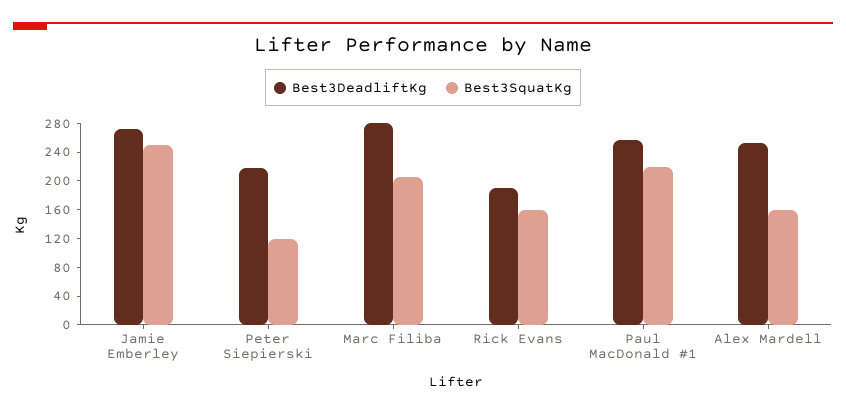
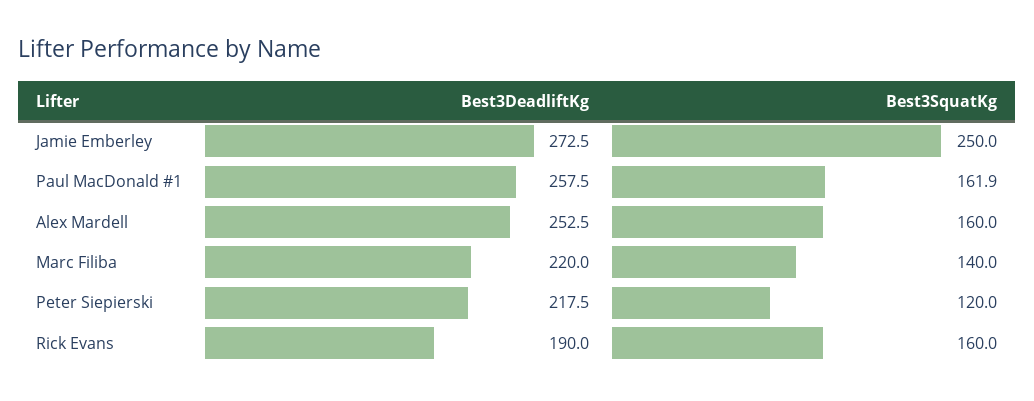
  {
    "Best3DeadliftKg": {
      "Jamie Emberley": 272.5,
      "Peter Siepierski": 217.5,
-     "Marc Filiba": 280,
+     "Marc Filiba": 220,
      "Rick Evans": 190,
      "Paul MacDonald #1": 257.5,
      "Alex Mardell": 252.5
    },
    "Best3SquatKg": {
      "Jamie Emberley": 250,
      "Peter Siepierski": 120,
-     "Marc Filiba": 200,
+     "Marc Filiba": 140,
      "Rick Evans": 160,
-     "Paul MacDonald #1": 220,
+     "Paul MacDonald #1": 161.9,
      "Alex Mardell": 160
    }
  }

